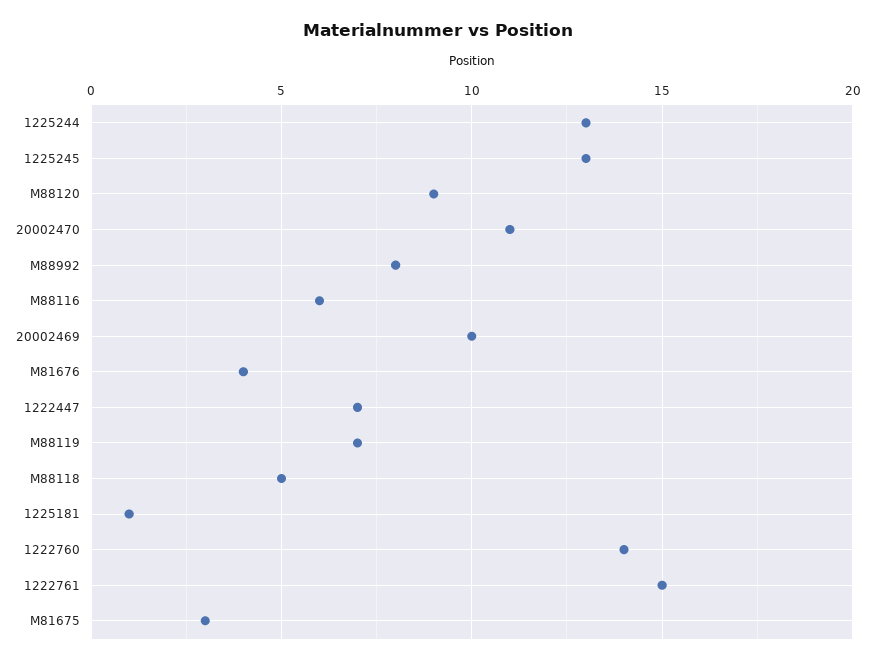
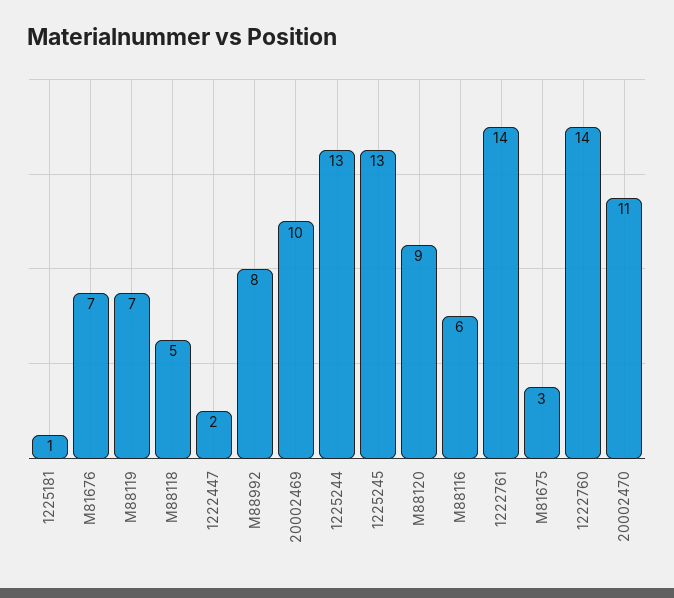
  {
    "1225244": 13,
    "1225245": 13,
    "M88120": 9,
    "20002470": 11,
    "M88992": 8,
    "M88116": 6,
    "20002469": 10,
-   "M81676": 4,
+   "M81676": 7,
-   "1222447": 7,
+   "1222447": 2,
    "M88119": 7,
    "M88118": 5,
    "1225181": 1,
    "1222760": 14,
-   "1222761": 15,
+   "1222761": 14,
    "M81675": 3
  }

